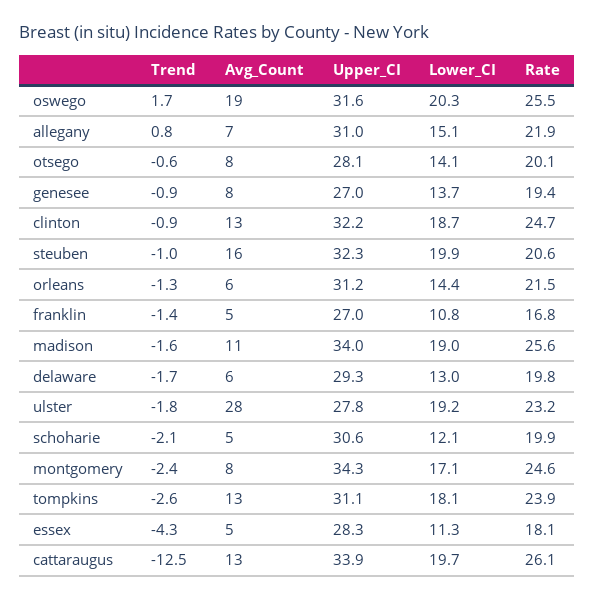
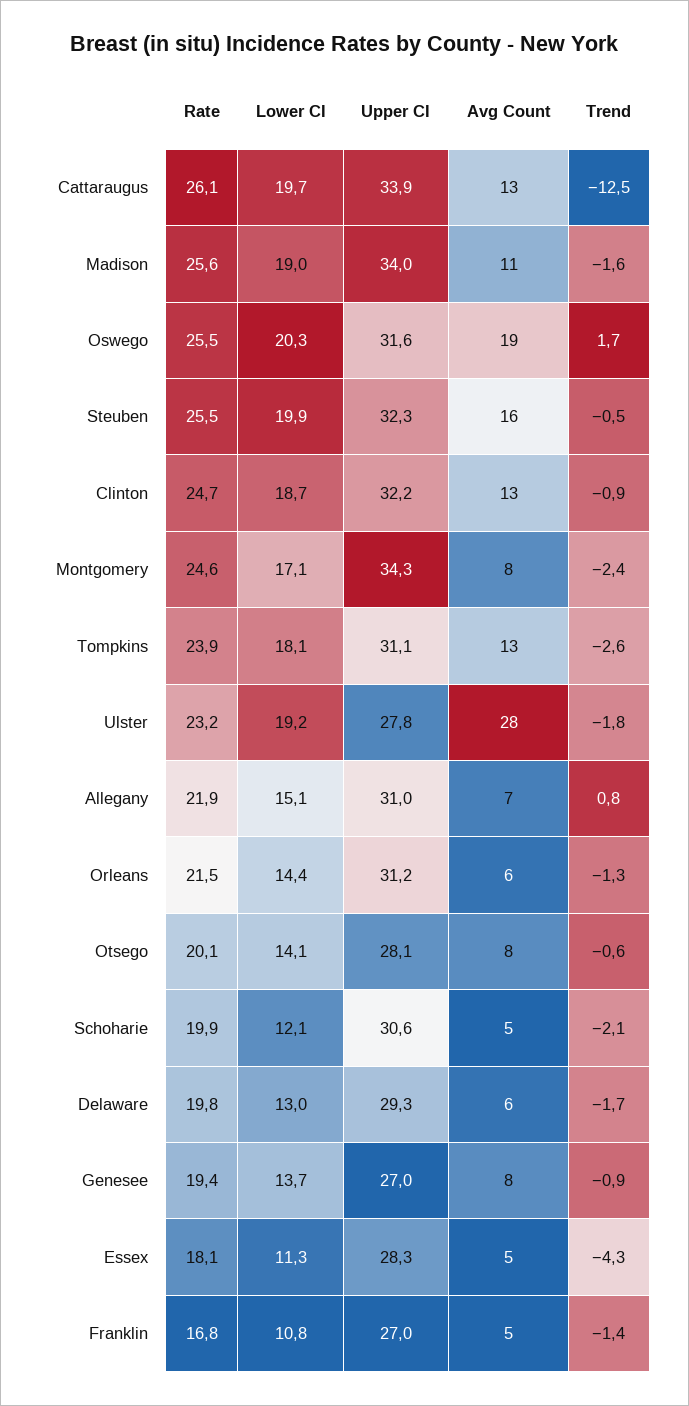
  {
    "Trend": {
      "oswego": 1.7,
      "allegany": 0.8,
      "otsego": -0.6,
      "genesee": -0.9,
      "clinton": -0.9,
-     "steuben": -1,
+     "steuben": -0.5,
      "orleans": -1.3,
      "franklin": -1.4,
      "madison": -1.6,
      "delaware": -1.7,
      "ulster": -1.8,
      "schoharie": -2.1,
      "montgomery": -2.4,
      "tompkins": -2.6,
      "essex": -4.3,
      "cattaraugus": -12.5
    },
    "Avg_Count": {
      "oswego": 19,
      "allegany": 7,
      "otsego": 8,
      "genesee": 8,
      "clinton": 13,
      "steuben": 16,
      "orleans": 6,
      "franklin": 5,
      "madison": 11,
      "delaware": 6,
      "ulster": 28,
      "schoharie": 5,
      "montgomery": 8,
      "tompkins": 13,
      "essex": 5,
      "cattaraugus": 13
    },
    "Upper_CI": {
      "oswego": 31.6,
      "allegany": 31,
      "otsego": 28.1,
      "genesee": 27,
      "clinton": 32.2,
      "steuben": 32.3,
      "orleans": 31.2,
      "franklin": 27,
      "madison": 34,
      "delaware": 29.3,
      "ulster": 27.8,
      "schoharie": 30.6,
      "montgomery": 34.3,
      "tompkins": 31.1,
      "essex": 28.3,
      "cattaraugus": 33.9
    },
    "Lower_CI": {
      "oswego": 20.3,
      "allegany": 15.1,
      "otsego": 14.1,
      "genesee": 13.7,
      "clinton": 18.7,
      "steuben": 19.9,
      "orleans": 14.4,
      "franklin": 10.8,
      "madison": 19,
      "delaware": 13,
      "ulster": 19.2,
      "schoharie": 12.1,
      "montgomery": 17.1,
      "tompkins": 18.1,
      "essex": 11.3,
      "cattaraugus": 19.7
    },
    "Rate": {
      "oswego": 25.5,
      "allegany": 21.9,
      "otsego": 20.1,
      "genesee": 19.4,
      "clinton": 24.7,
-     "steuben": 20.6,
+     "steuben": 25.5,
      "orleans": 21.5,
      "franklin": 16.8,
      "madison": 25.6,
      "delaware": 19.8,
      "ulster": 23.2,
      "schoharie": 19.9,
      "montgomery": 24.6,
      "tompkins": 23.9,
      "essex": 18.1,
      "cattaraugus": 26.1
    }
  }

